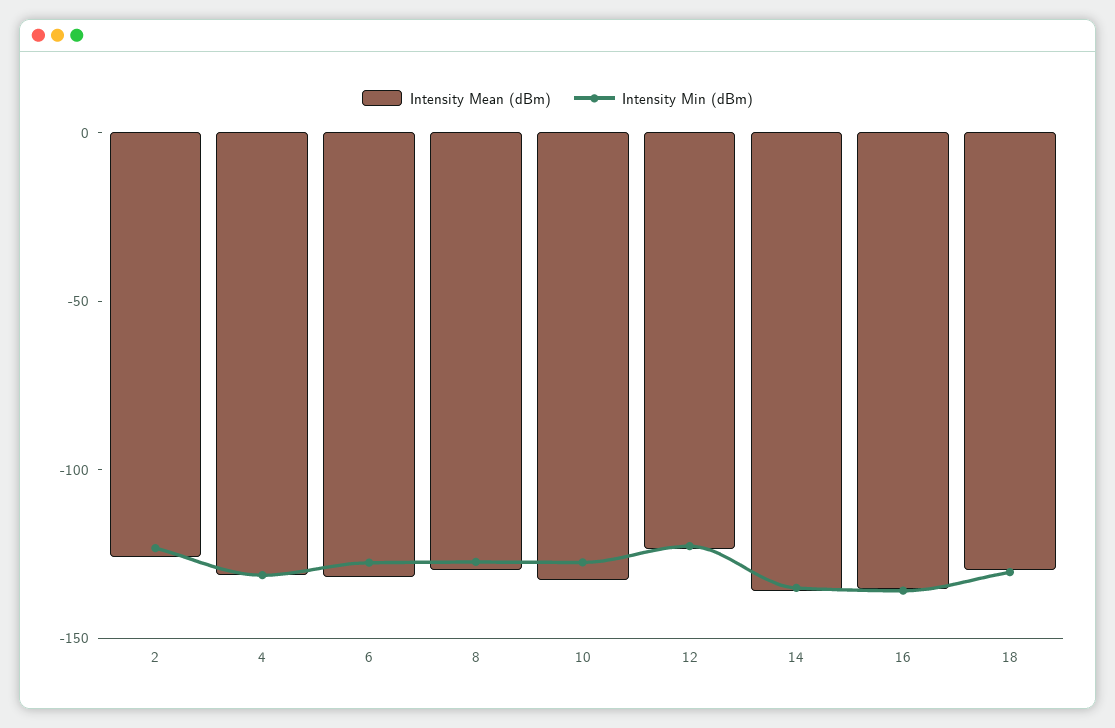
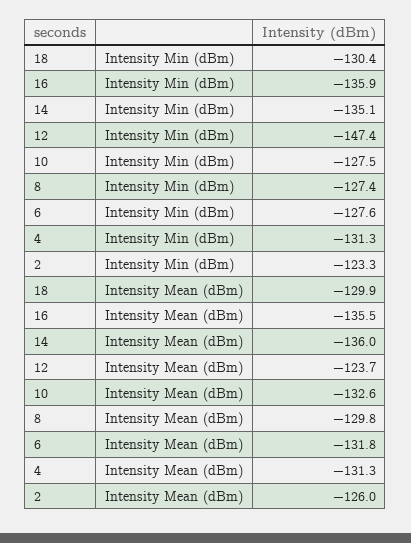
  {
    "Intensity Mean (dBm)": {
      "2": -126,
      "4": -131.3,
      "6": -131.8,
      "8": -129.8,
      "10": -132.6,
      "12": -123.7,
      "14": -136,
      "16": -135.5,
      "18": -129.9
    },
    "Intensity Min (dBm)": {
      "2": -123.3,
      "4": -131.3,
      "6": -127.6,
      "8": -127.4,
      "10": -127.5,
-     "12": -120,
+     "12": -147.4,
      "14": -135.1,
      "16": -135.9,
      "18": -130.4
    }
  }

